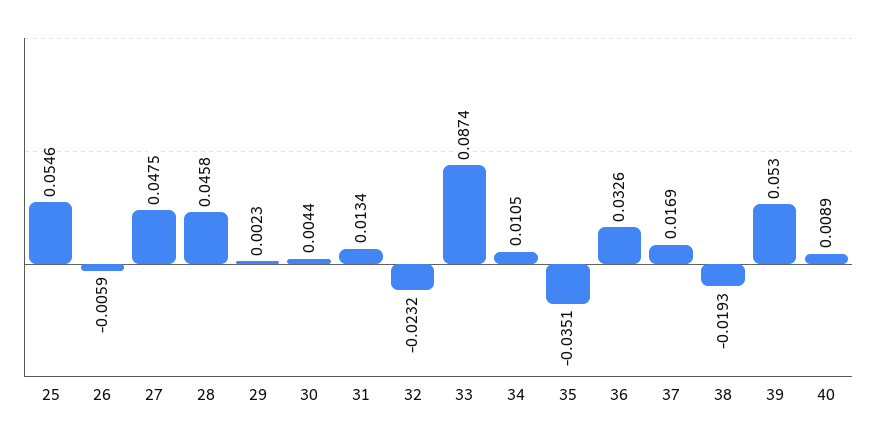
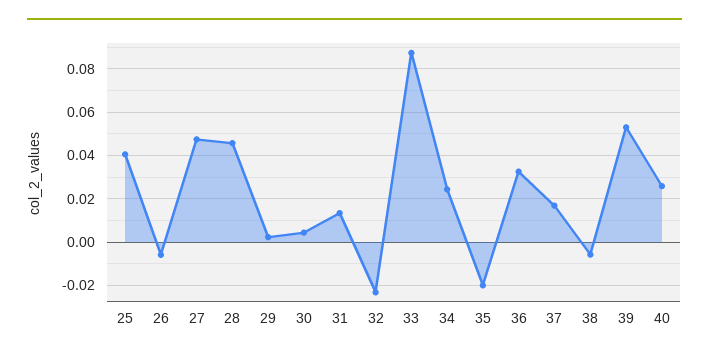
  {
-   "25": 0.0546,
+   "25": 0.04,
    "26": -0.0059,
    "27": 0.0475,
    "28": 0.0458,
    "29": 0.0023,
    "30": 0.0044,
    "31": 0.0134,
    "32": -0.0232,
    "33": 0.0874,
-   "34": 0.0105,
+   "34": 0.025,
-   "35": -0.0351,
+   "35": -0.02,
    "36": 0.0326,
    "37": 0.0169,
-   "38": -0.0193,
+   "38": -0.005,
    "39": 0.053,
-   "40": 0.0089
+   "40": 0.025
  }

